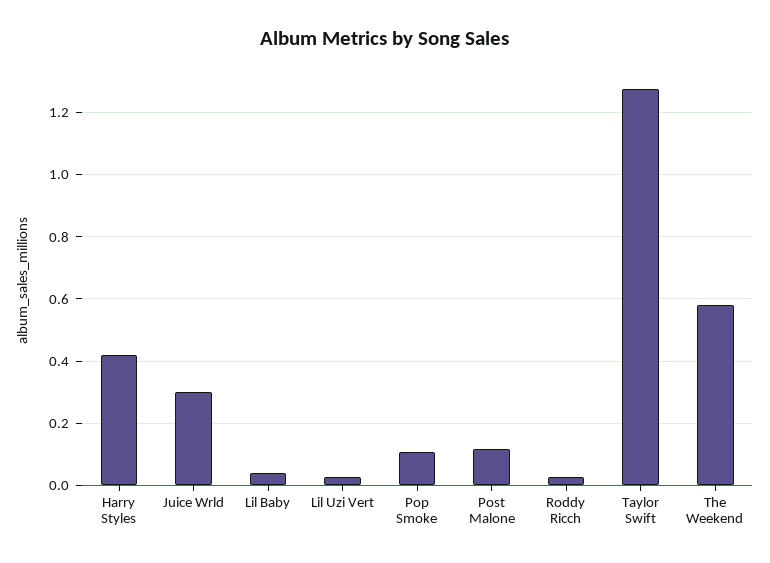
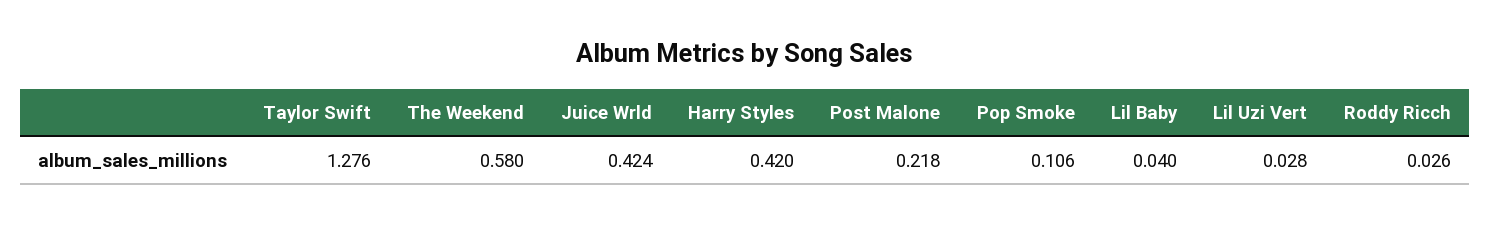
  {
    "Harry Styles": 0.42,
-   "Juice Wrld": 0.3,
+   "Juice Wrld": 0.424,
    "Lil Baby": 0.04,
    "Lil Uzi Vert": 0.028,
    "Pop Smoke": 0.106,
-   "Post Malone": 0.12,
+   "Post Malone": 0.218,
    "Roddy Ricch": 0.026,
    "Taylor Swift": 1.276,
    "The Weekend": 0.58
  }

